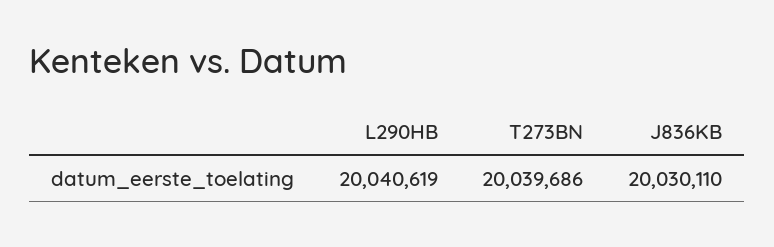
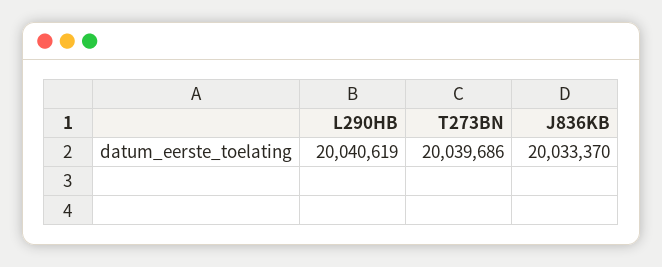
  {
    "L290HB": 20040619,
    "T273BN": 20039686,
-   "J836KB": 20030110
+   "J836KB": 20033370
  }

